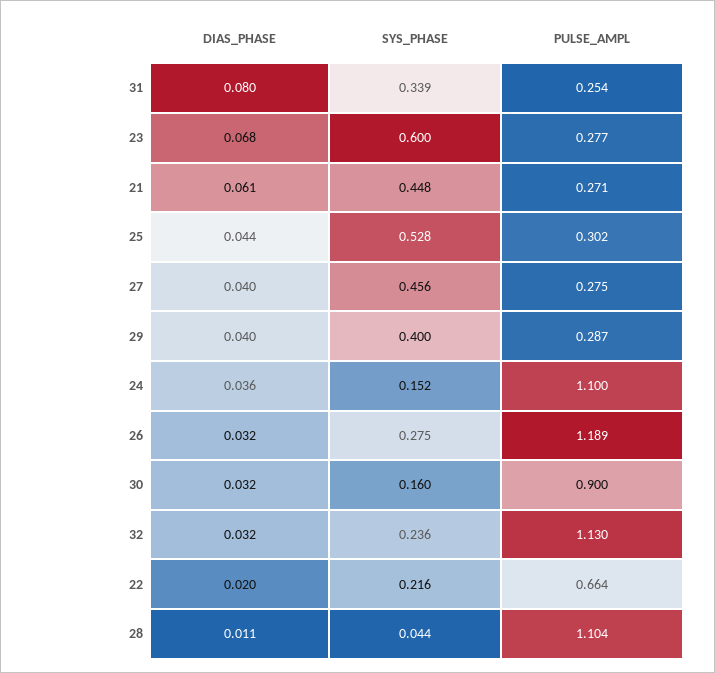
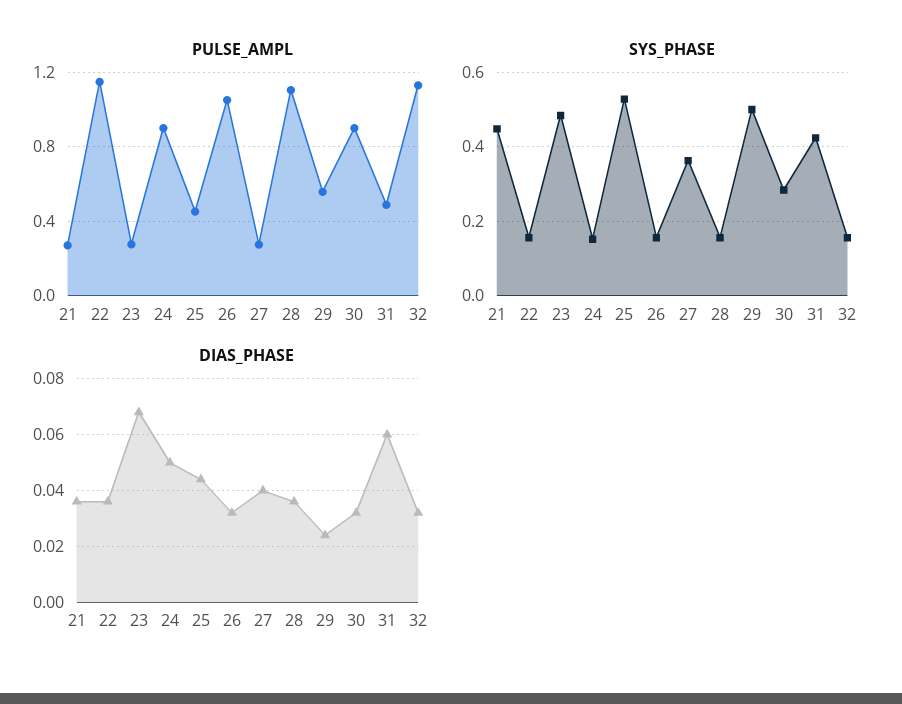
  {
    "DIAS_PHASE": {
-     "31": 0.08,
+     "31": 0.06,
      "23": 0.068,
-     "21": 0.061,
+     "21": 0.035,
      "25": 0.044,
      "27": 0.04,
-     "29": 0.04,
+     "29": 0.025,
-     "24": 0.036,
+     "24": 0.05,
      "26": 0.032,
      "30": 0.032,
      "32": 0.032,
-     "22": 0.02,
+     "22": 0.035,
-     "28": 0.011
+     "28": 0.035
    },
    "SYS_PHASE": {
-     "31": 0.339,
+     "31": 0.42,
-     "23": 0.6,
+     "23": 0.48,
      "21": 0.448,
      "25": 0.528,
-     "27": 0.456,
+     "27": 0.36,
-     "29": 0.4,
+     "29": 0.5,
      "24": 0.152,
-     "26": 0.275,
+     "26": 0.16,
-     "30": 0.16,
+     "30": 0.28,
-     "32": 0.236,
+     "32": 0.16,
-     "22": 0.216,
+     "22": 0.16,
-     "28": 0.044
+     "28": 0.16
    },
    "PULSE_AMPL": {
-     "31": 0.254,
+     "31": 0.5,
      "23": 0.277,
      "21": 0.271,
-     "25": 0.302,
+     "25": 0.45,
      "27": 0.275,
-     "29": 0.287,
+     "29": 0.55,
-     "24": 1.1,
+     "24": 0.9,
-     "26": 1.189,
+     "26": 1.05,
      "30": 0.9,
      "32": 1.13,
-     "22": 0.664,
+     "22": 1.15,
      "28": 1.104
    }
  }

